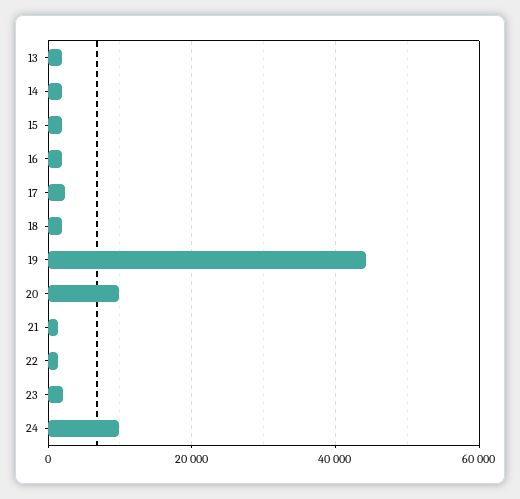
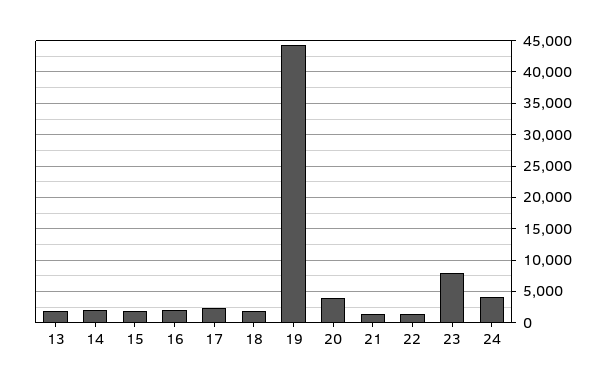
  {
    "13": 2000,
    "14": 2000,
    "15": 2000,
    "16": 2000,
    "17": 2000,
    "18": 2000,
    "19": 44000,
-   "20": 10000,
+   "20": 4000,
    "21": 1000,
    "22": 1000,
-   "23": 2000,
+   "23": 8000,
-   "24": 10000
+   "24": 4000
  }

